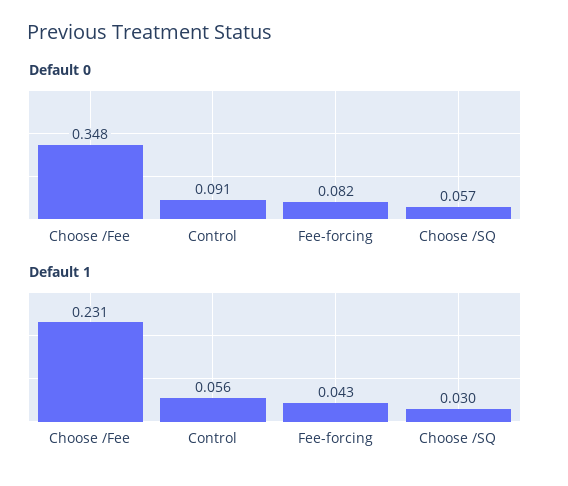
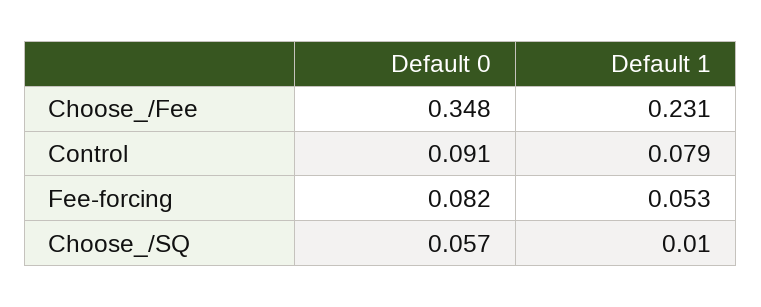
  {
    "Default 0": {
      "Choose /Fee": 0.348,
      "Control": 0.091,
      "Fee-forcing": 0.082,
      "Choose /SQ": 0.057
    },
    "Default 1": {
      "Choose /Fee": 0.231,
-     "Control": 0.056,
+     "Control": 0.079,
-     "Fee-forcing": 0.043,
+     "Fee-forcing": 0.053,
-     "Choose /SQ": 0.03
+     "Choose /SQ": 0.01
    }
  }

